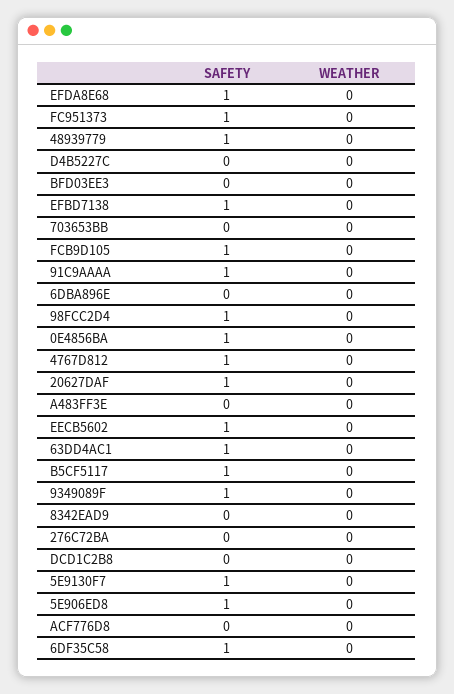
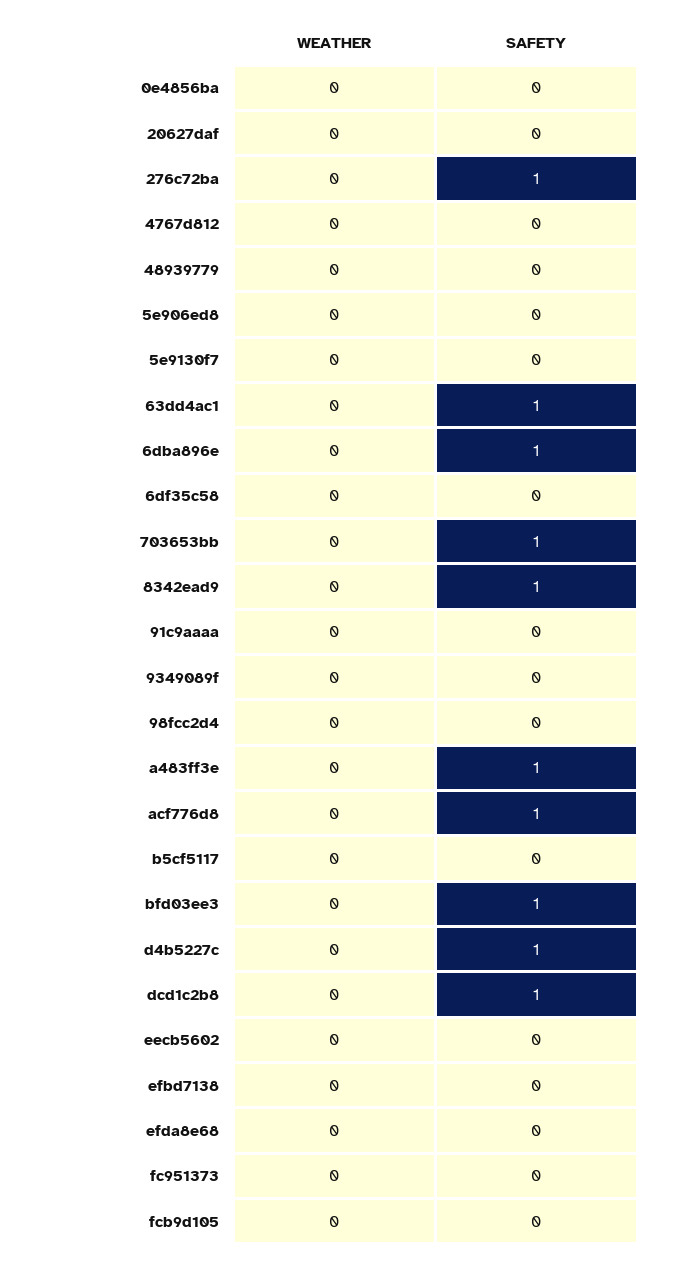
  {
    "SAFETY": {
-     "EFDA8E68": 1,
+     "EFDA8E68": 0,
-     "FC951373": 1,
+     "FC951373": 0,
-     "48939779": 1,
+     "48939779": 0,
-     "D4B5227C": 0,
+     "D4B5227C": 1,
-     "BFD03EE3": 0,
+     "BFD03EE3": 1,
-     "EFBD7138": 1,
+     "EFBD7138": 0,
-     "703653BB": 0,
+     "703653BB": 1,
-     "FCB9D105": 1,
+     "FCB9D105": 0,
-     "91C9AAAA": 1,
+     "91C9AAAA": 0,
-     "6DBA896E": 0,
+     "6DBA896E": 1,
-     "98FCC2D4": 1,
+     "98FCC2D4": 0,
-     "0E4856BA": 1,
+     "0E4856BA": 0,
-     "4767D812": 1,
+     "4767D812": 0,
-     "20627DAF": 1,
+     "20627DAF": 0,
-     "A483FF3E": 0,
+     "A483FF3E": 1,
-     "EECB5602": 1,
+     "EECB5602": 0,
      "63DD4AC1": 1,
-     "B5CF5117": 1,
+     "B5CF5117": 0,
-     "9349089F": 1,
+     "9349089F": 0,
-     "8342EAD9": 0,
+     "8342EAD9": 1,
-     "276C72BA": 0,
+     "276C72BA": 1,
-     "DCD1C2B8": 0,
+     "DCD1C2B8": 1,
-     "5E9130F7": 1,
+     "5E9130F7": 0,
-     "5E906ED8": 1,
+     "5E906ED8": 0,
-     "ACF776D8": 0,
+     "ACF776D8": 1,
-     "6DF35C58": 1
+     "6DF35C58": 0
    },
    "WEATHER": {
      "EFDA8E68": 0,
      "FC951373": 0,
      "48939779": 0,
      "D4B5227C": 0,
      "BFD03EE3": 0,
      "EFBD7138": 0,
      "703653BB": 0,
      "FCB9D105": 0,
      "91C9AAAA": 0,
      "6DBA896E": 0,
      "98FCC2D4": 0,
      "0E4856BA": 0,
      "4767D812": 0,
      "20627DAF": 0,
      "A483FF3E": 0,
      "EECB5602": 0,
      "63DD4AC1": 0,
      "B5CF5117": 0,
      "9349089F": 0,
      "8342EAD9": 0,
      "276C72BA": 0,
      "DCD1C2B8": 0,
      "5E9130F7": 0,
      "5E906ED8": 0,
      "ACF776D8": 0,
      "6DF35C58": 0
    }
  }

